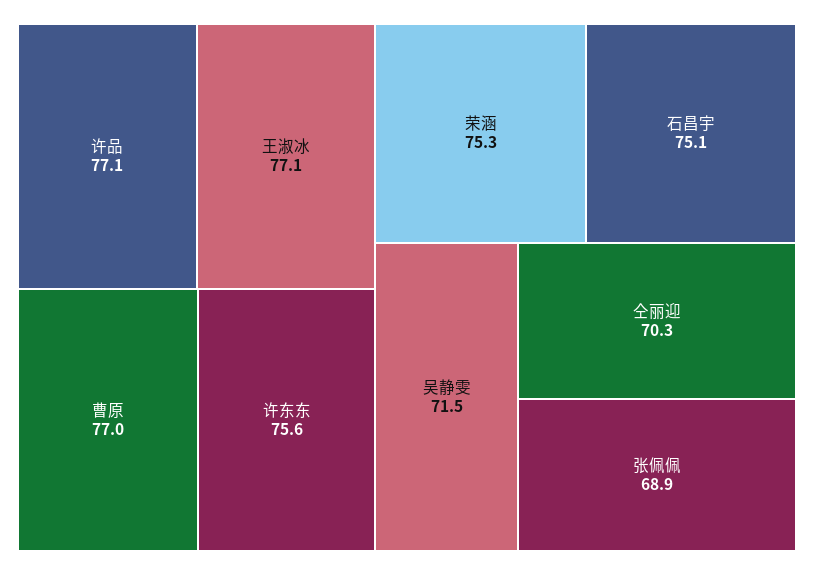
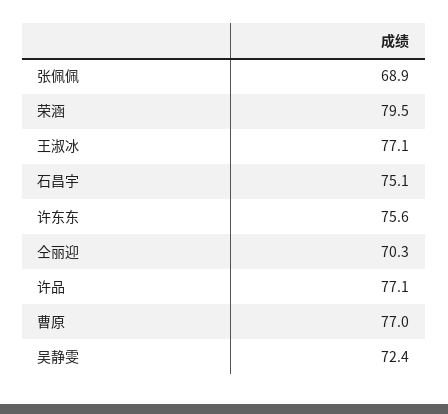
  {
    "许品": 77.1,
    "王淑冰": 77.1,
    "曹原": 77,
    "许东东": 75.6,
-   "荣涵": 75.3,
+   "荣涵": 79.5,
    "石昌宇": 75.1,
-   "吴静雯": 71.5,
+   "吴静雯": 72.4,
    "仝丽迎": 70.3,
    "张佩佩": 68.9
  }

